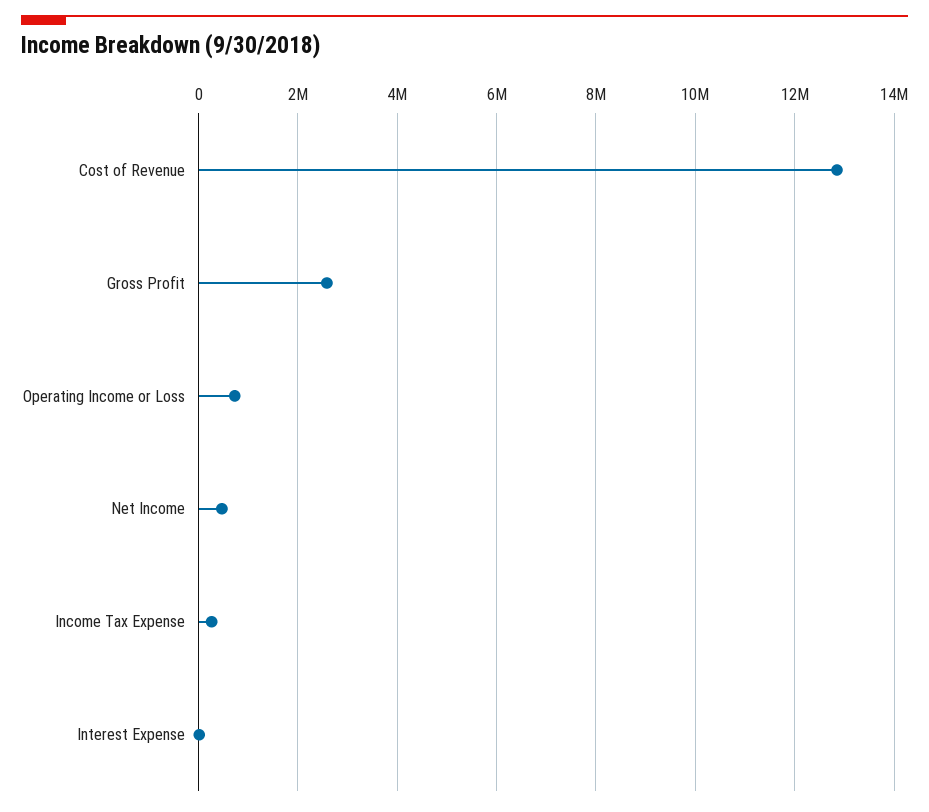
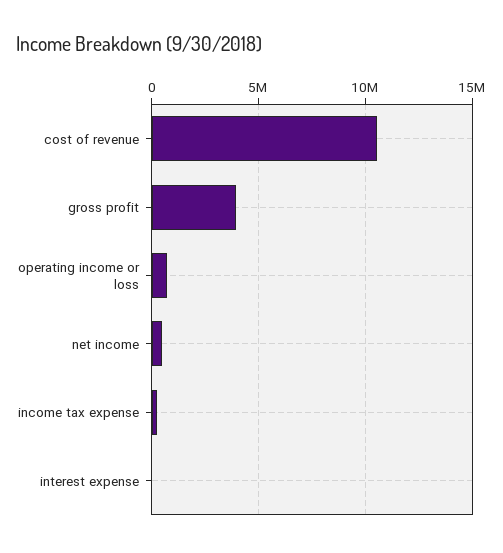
  {
-   "Cost of Revenue": 12800000,
+   "Cost of Revenue": 10500000,
-   "Gross Profit": 2600000,
+   "Gross Profit": 4000000,
    "Operating Income or Loss": 800000,
    "Net Income": 400000,
    "Income Tax Expense": 200000,
    "Interest Expense": 0
  }

